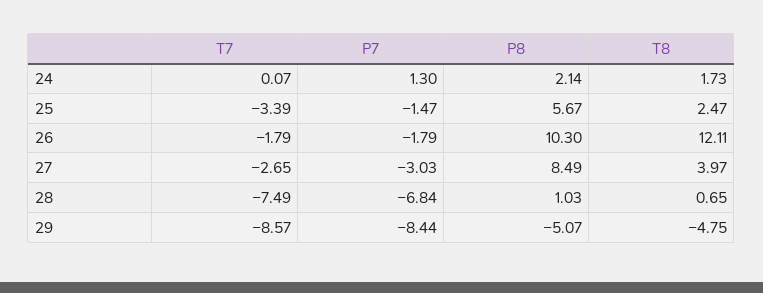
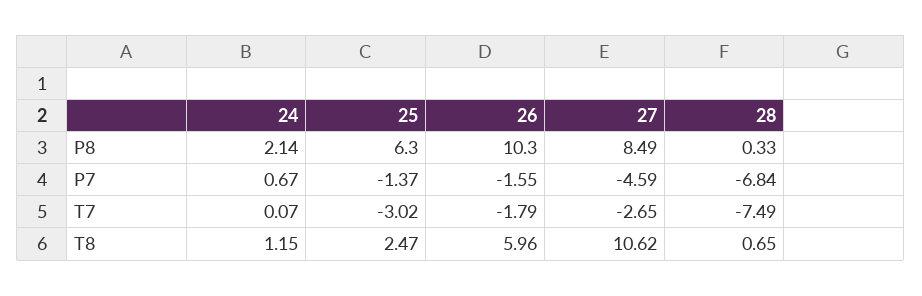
  {
    "T7": {
      "24": 0.07,
-     "25": -3.39,
+     "25": -3.02,
      "26": -1.79,
      "27": -2.65,
-     "28": -7.49,
+     "28": -7.49
-     "29": -8.57
    },
    "P7": {
-     "24": 1.3,
+     "24": 0.67,
-     "25": -1.47,
+     "25": -1.37,
-     "26": -1.79,
+     "26": -1.55,
-     "27": -3.03,
+     "27": -4.59,
-     "28": -6.84,
+     "28": -6.84
-     "29": -8.44
    },
    "P8": {
      "24": 2.14,
-     "25": 5.67,
+     "25": 6.3,
      "26": 10.3,
      "27": 8.49,
-     "28": 1.03,
+     "28": 0.33
-     "29": -5.07
    },
    "T8": {
-     "24": 1.73,
+     "24": 1.15,
      "25": 2.47,
-     "26": 12.11,
+     "26": 5.96,
-     "27": 3.97,
+     "27": 10.62,
-     "28": 0.65,
+     "28": 0.65
-     "29": -4.75
    }
  }

